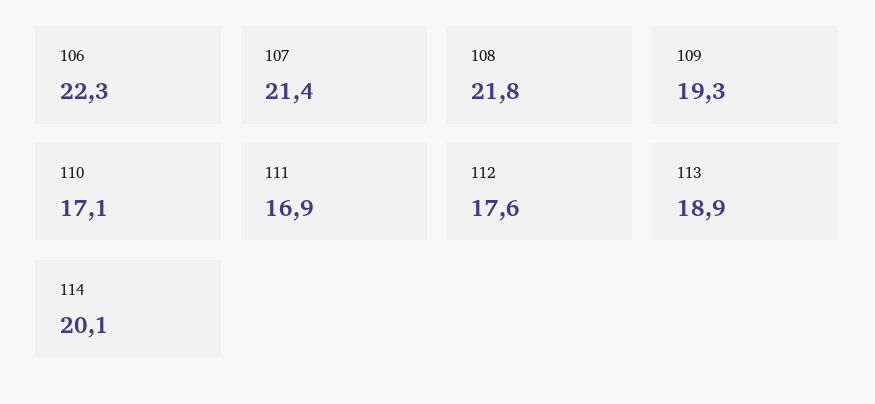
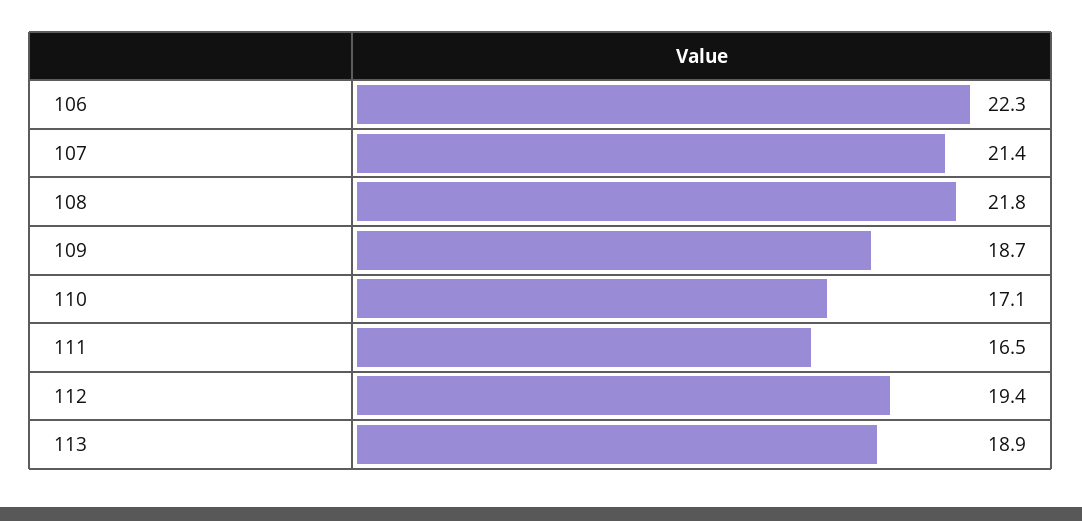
  {
    "106": 22.3,
    "107": 21.4,
    "108": 21.8,
-   "109": 19.3,
+   "109": 18.7,
    "110": 17.1,
-   "111": 16.9,
+   "111": 16.5,
-   "112": 17.6,
+   "112": 19.4,
-   "113": 18.9,
+   "113": 18.9
-   "114": 20.1
  }

